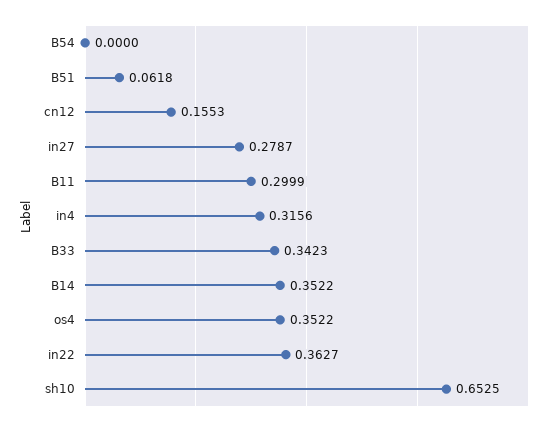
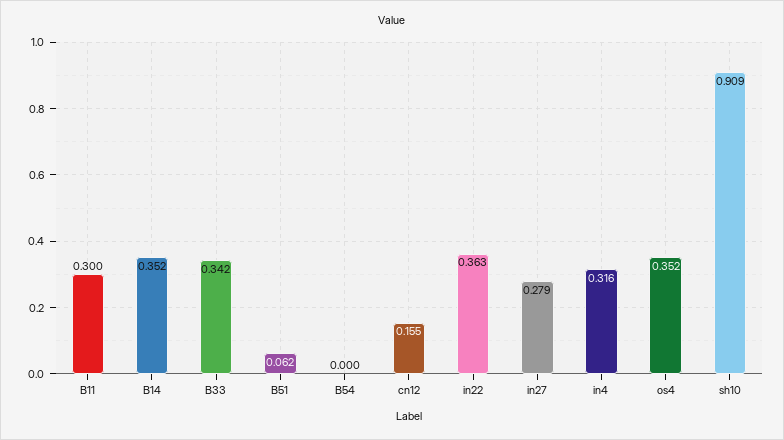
  {
    "B54": 0,
    "B51": 0.0618,
    "cn12": 0.1553,
    "in27": 0.2787,
    "B11": 0.2999,
    "in4": 0.3156,
    "B33": 0.3423,
    "B14": 0.3522,
    "os4": 0.3522,
    "in22": 0.3627,
-   "sh10": 0.6525
+   "sh10": 0.909
  }

